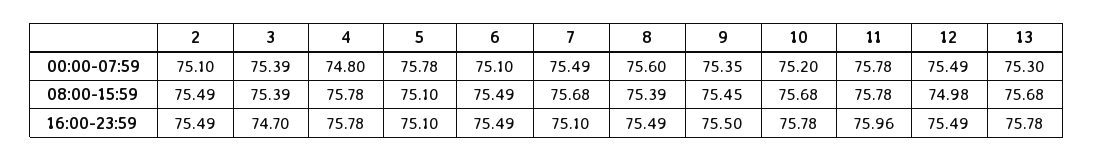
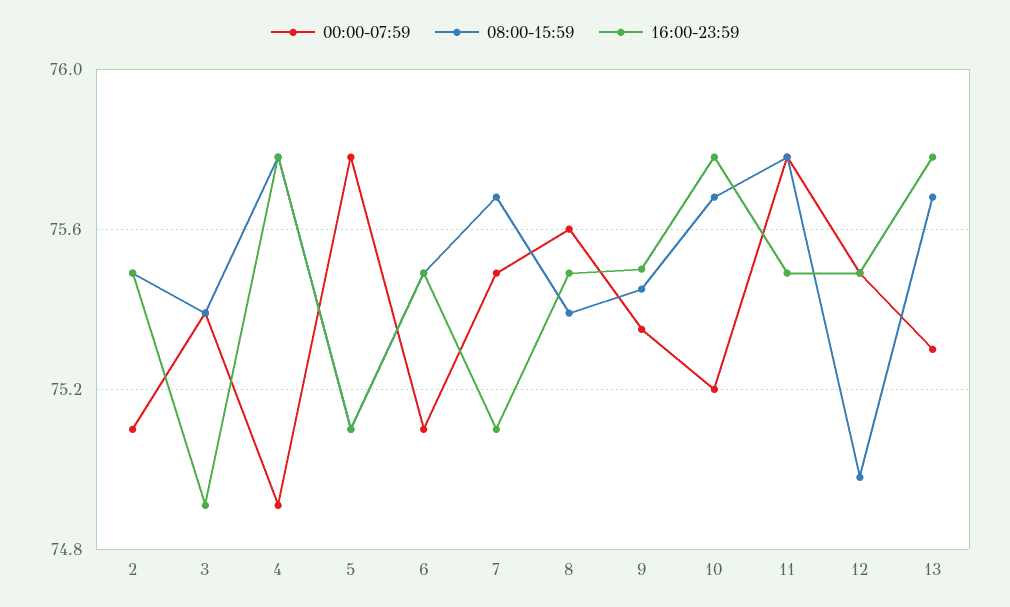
  {
    "00:00-07:59": {
      "2": 75.1,
      "3": 75.39,
-     "4": 74.8,
+     "4": 74.9,
      "5": 75.78,
      "6": 75.1,
      "7": 75.49,
      "8": 75.6,
      "9": 75.35,
      "10": 75.2,
      "11": 75.78,
      "12": 75.49,
      "13": 75.3
    },
    "08:00-15:59": {
      "2": 75.49,
      "3": 75.39,
      "4": 75.78,
      "5": 75.1,
      "6": 75.49,
      "7": 75.68,
      "8": 75.39,
      "9": 75.45,
      "10": 75.68,
      "11": 75.78,
      "12": 74.98,
      "13": 75.68
    },
    "16:00-23:59": {
      "2": 75.49,
-     "3": 74.7,
+     "3": 74.9,
      "4": 75.78,
      "5": 75.1,
      "6": 75.49,
      "7": 75.1,
      "8": 75.49,
      "9": 75.5,
      "10": 75.78,
-     "11": 75.96,
+     "11": 75.5,
      "12": 75.49,
      "13": 75.78
    }
  }

